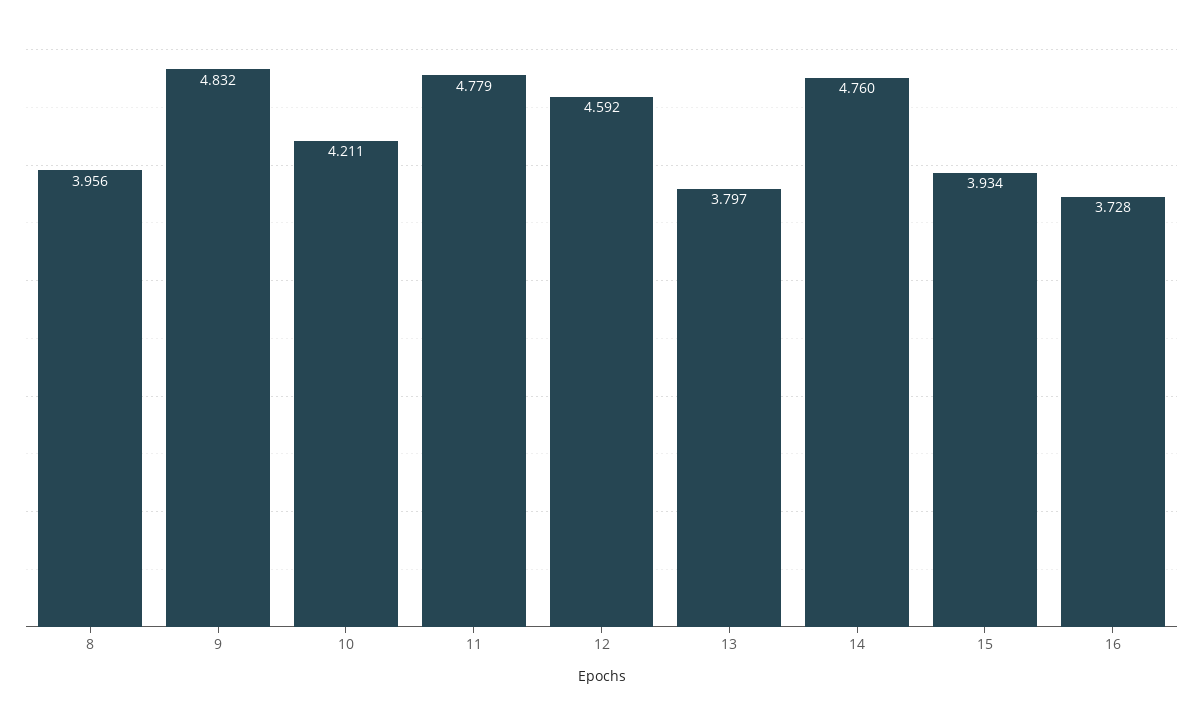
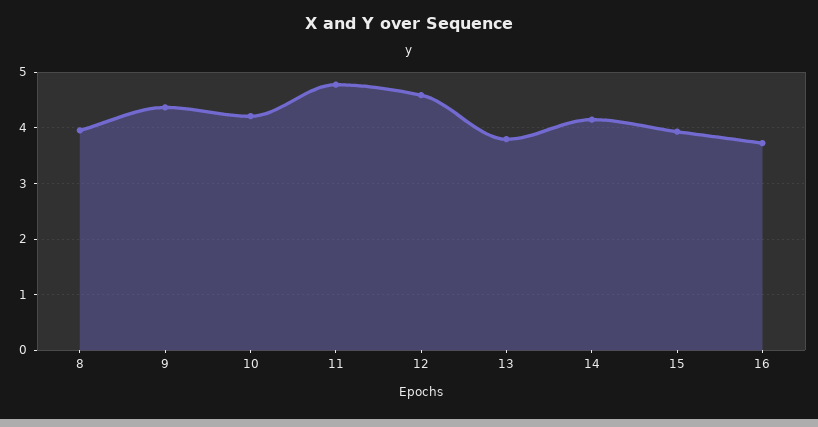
  {
    "8": 3.956,
-   "9": 4.832,
+   "9": 4.4,
    "10": 4.211,
    "11": 4.779,
    "12": 4.592,
    "13": 3.797,
-   "14": 4.76,
+   "14": 4.2,
    "15": 3.934,
    "16": 3.728
  }

